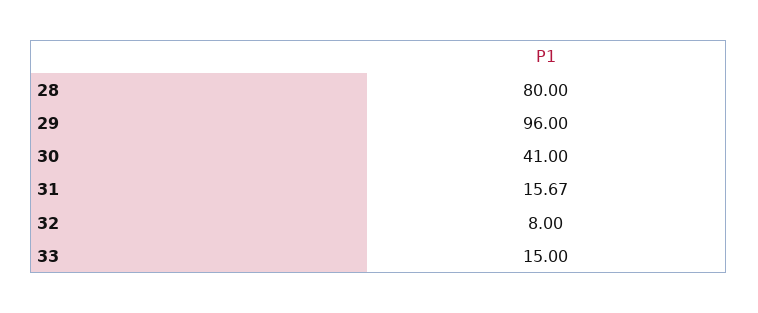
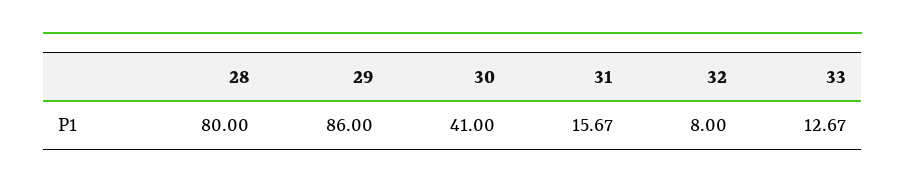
  {
    "28": 80,
-   "29": 96,
+   "29": 86,
    "30": 41,
    "31": 15.67,
    "32": 8,
-   "33": 15
+   "33": 12.67
  }

